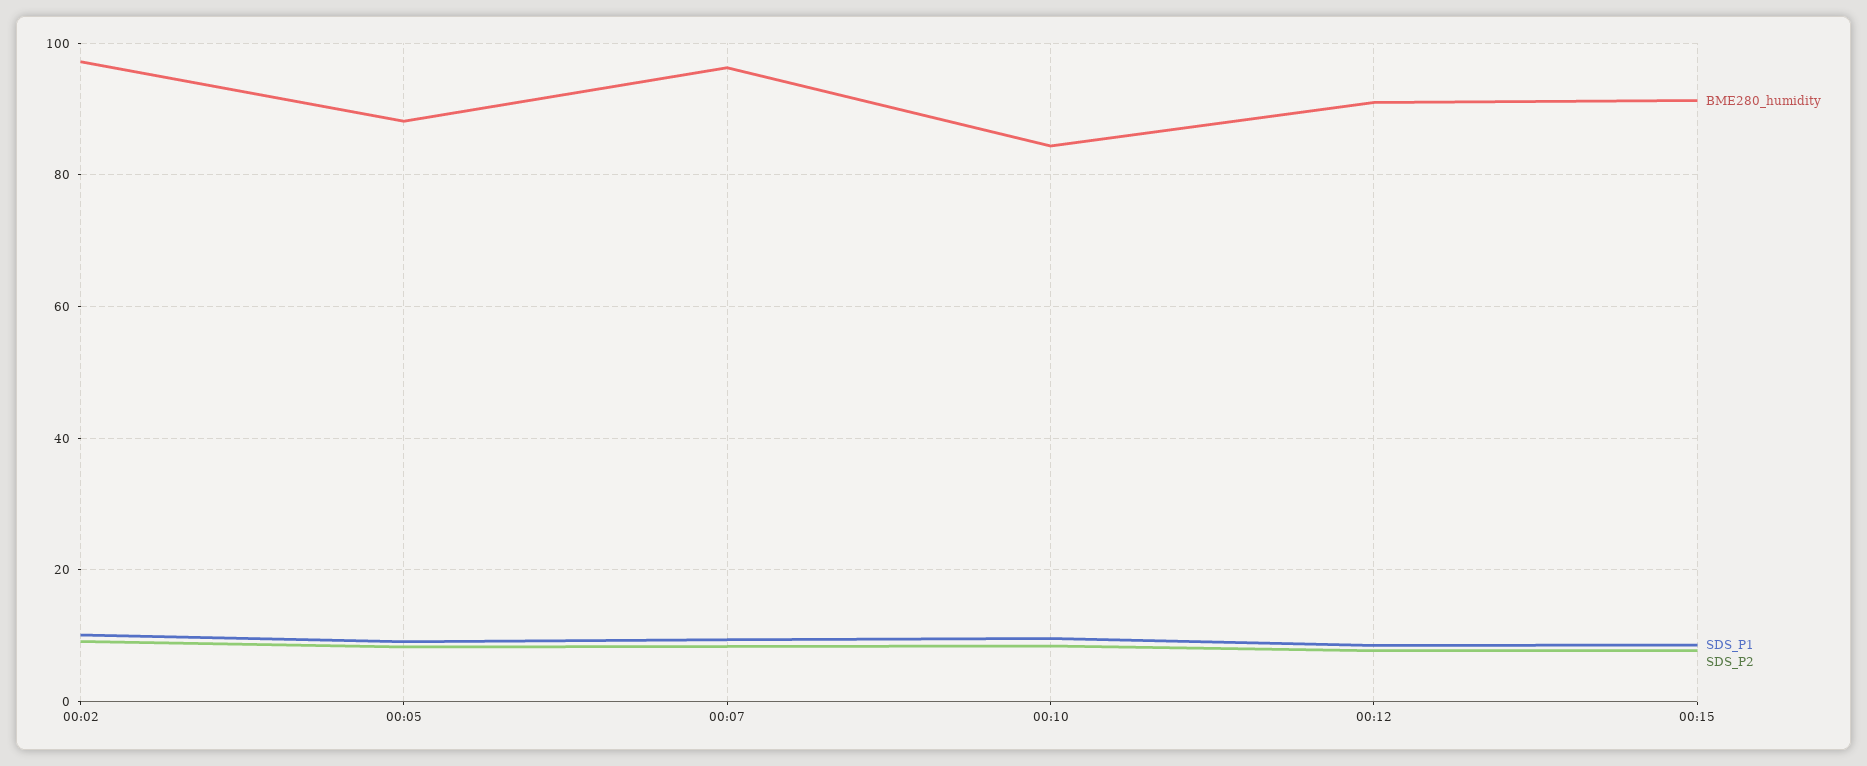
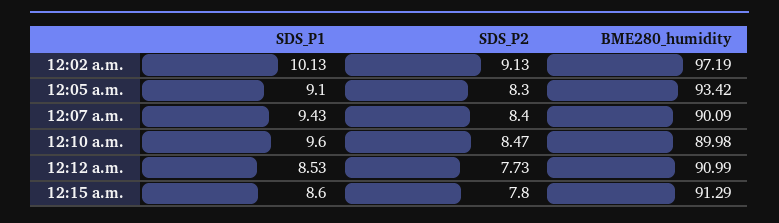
  {
    "BME280_humidity": {
      "00:02": 97.19,
-     "00:05": 88,
+     "00:05": 93.42,
-     "00:07": 96,
+     "00:07": 90.09,
-     "00:10": 84,
+     "00:10": 89.98,
      "00:12": 90.99,
      "00:15": 91.29
    },
    "SDS_P1": {
      "00:02": 10.13,
      "00:05": 9.1,
      "00:07": 9.43,
      "00:10": 9.6,
      "00:12": 8.53,
      "00:15": 8.6
    },
    "SDS_P2": {
      "00:02": 9.13,
      "00:05": 8.3,
      "00:07": 8.4,
      "00:10": 8.47,
      "00:12": 7.73,
      "00:15": 7.8
    }
  }

